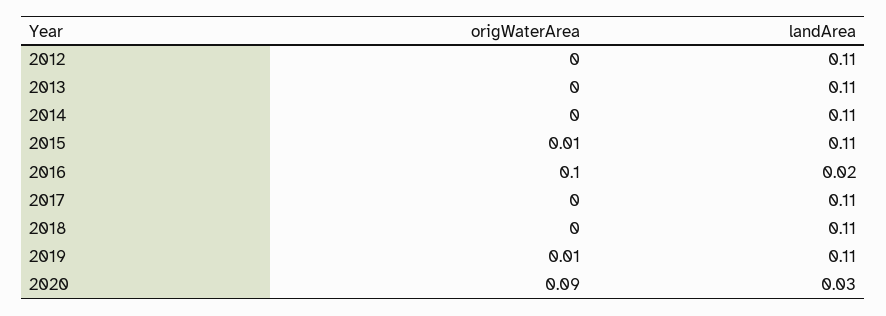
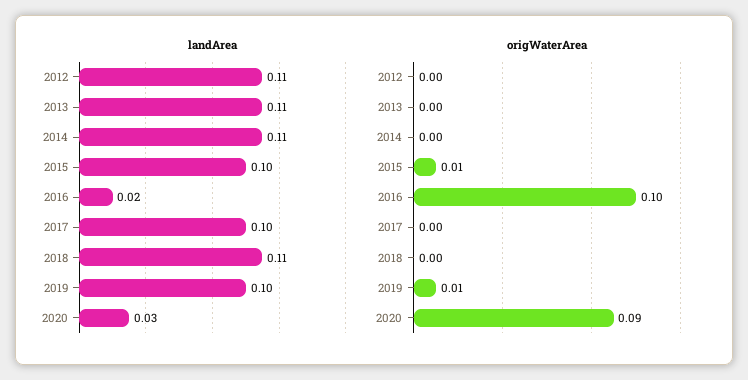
  {
    "origWaterArea": {
      "2012": 0,
      "2013": 0,
      "2014": 0,
      "2015": 0.01,
      "2016": 0.1,
      "2017": 0,
      "2018": 0,
      "2019": 0.01,
      "2020": 0.09
    },
    "landArea": {
      "2012": 0.11,
      "2013": 0.11,
      "2014": 0.11,
-     "2015": 0.11,
+     "2015": 0.1,
      "2016": 0.02,
-     "2017": 0.11,
+     "2017": 0.1,
      "2018": 0.11,
-     "2019": 0.11,
+     "2019": 0.1,
      "2020": 0.03
    }
  }

